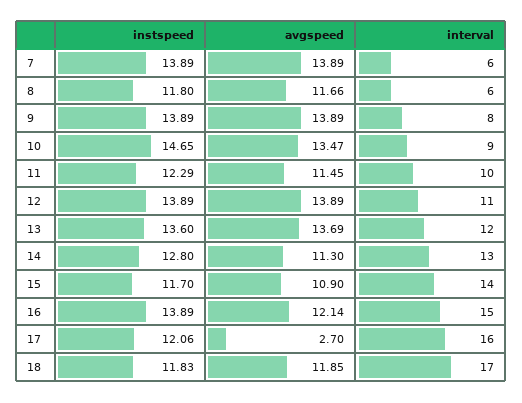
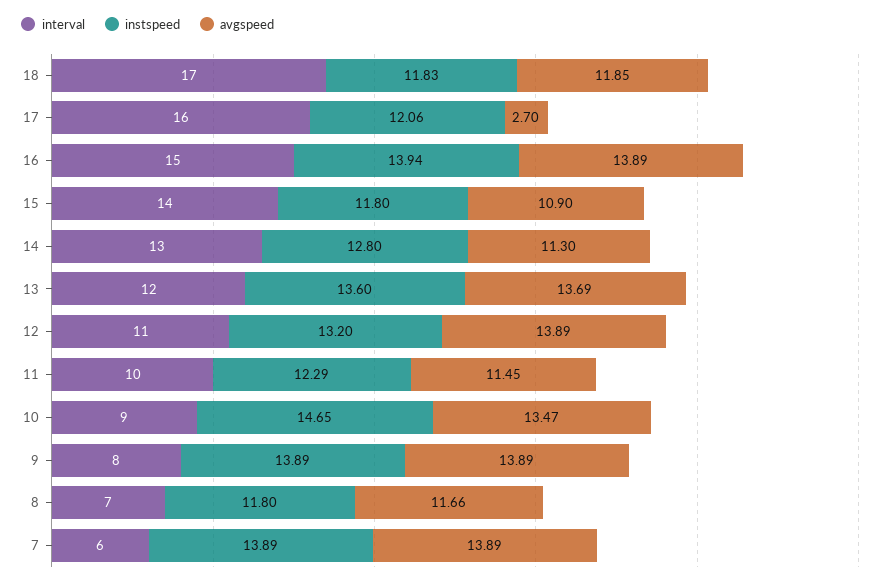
  {
    "instspeed": {
      "7": 13.89,
      "8": 11.8,
      "9": 13.89,
      "10": 14.65,
      "11": 12.29,
-     "12": 13.89,
+     "12": 13.2,
      "13": 13.6,
      "14": 12.8,
-     "15": 11.7,
+     "15": 11.8,
-     "16": 13.89,
+     "16": 13.94,
      "17": 12.06,
      "18": 11.83
    },
    "avgspeed": {
      "7": 13.89,
      "8": 11.66,
      "9": 13.89,
      "10": 13.47,
      "11": 11.45,
      "12": 13.89,
      "13": 13.69,
      "14": 11.3,
      "15": 10.9,
-     "16": 12.14,
+     "16": 13.89,
      "17": 2.7,
      "18": 11.85
    },
    "interval": {
      "7": 6,
-     "8": 6,
+     "8": 7,
      "9": 8,
      "10": 9,
      "11": 10,
      "12": 11,
      "13": 12,
      "14": 13,
      "15": 14,
      "16": 15,
      "17": 16,
      "18": 17
    }
  }

